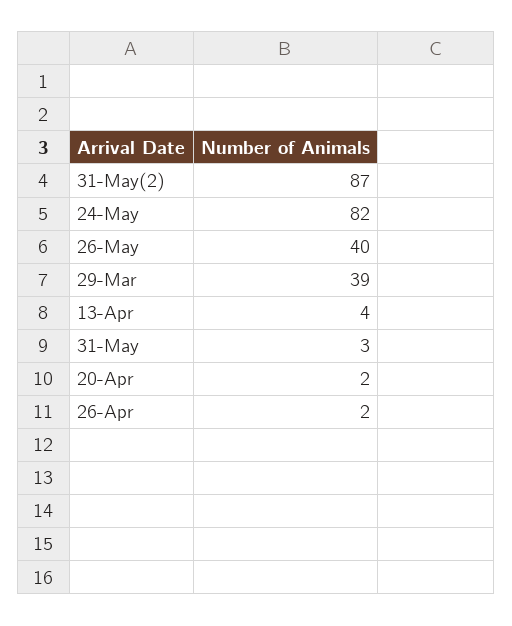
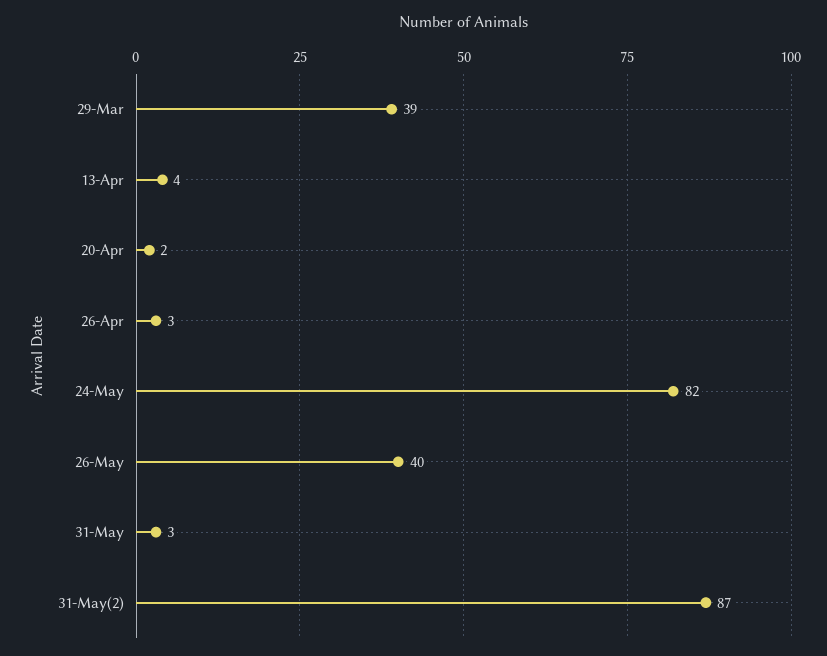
  {
    "31-May(2)": 87,
    "24-May": 82,
    "26-May": 40,
    "29-Mar": 39,
    "13-Apr": 4,
    "31-May": 3,
    "20-Apr": 2,
-   "26-Apr": 2
+   "26-Apr": 3
  }

